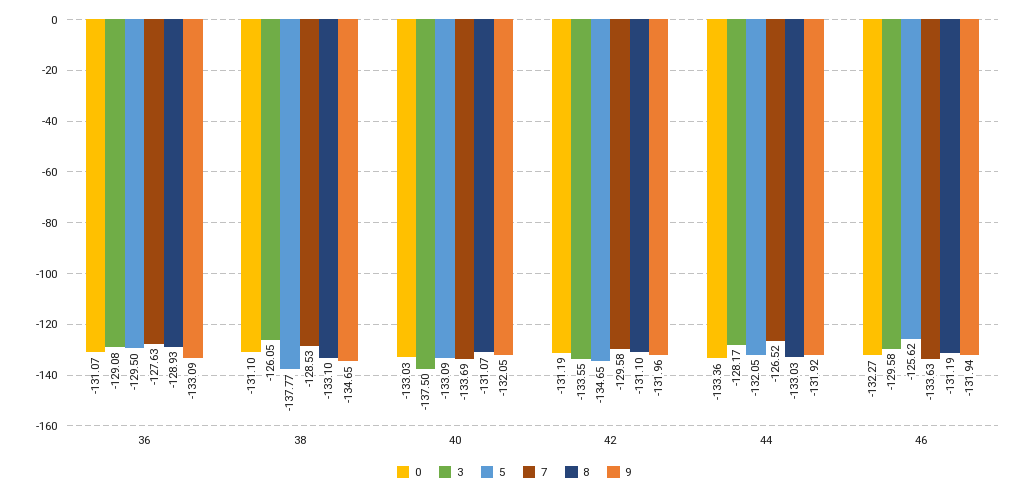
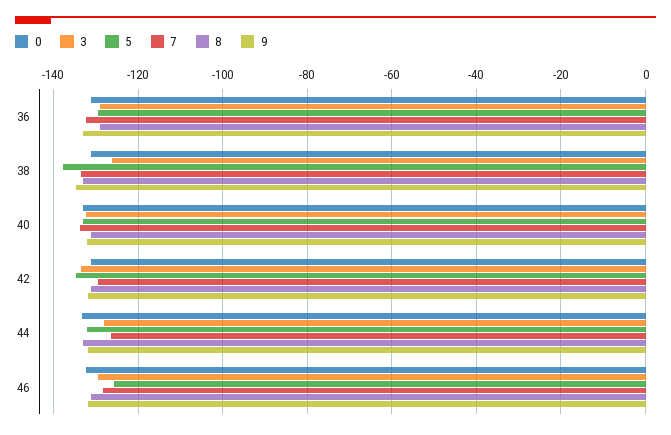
  {
    "0": {
      "36": -131.07,
      "38": -131.1,
      "40": -133.03,
      "42": -131.19,
      "44": -133.36,
      "46": -132.27
    },
    "3": {
      "36": -129.08,
      "38": -126.05,
-     "40": -137.5,
+     "40": -132,
      "42": -133.55,
      "44": -128.17,
      "46": -129.58
    },
    "5": {
      "36": -129.5,
      "38": -137.77,
      "40": -133.09,
      "42": -134.65,
      "44": -132.05,
      "46": -125.62
    },
    "7": {
-     "36": -127.63,
+     "36": -132,
-     "38": -128.53,
+     "38": -134,
      "40": -133.69,
      "42": -129.58,
      "44": -126.52,
-     "46": -133.63
+     "46": -128
    },
    "8": {
      "36": -128.93,
      "38": -133.1,
      "40": -131.07,
      "42": -131.1,
      "44": -133.03,
      "46": -131.19
    },
    "9": {
      "36": -133.09,
      "38": -134.65,
      "40": -132.05,
      "42": -131.96,
      "44": -131.92,
      "46": -131.94
    }
  }

